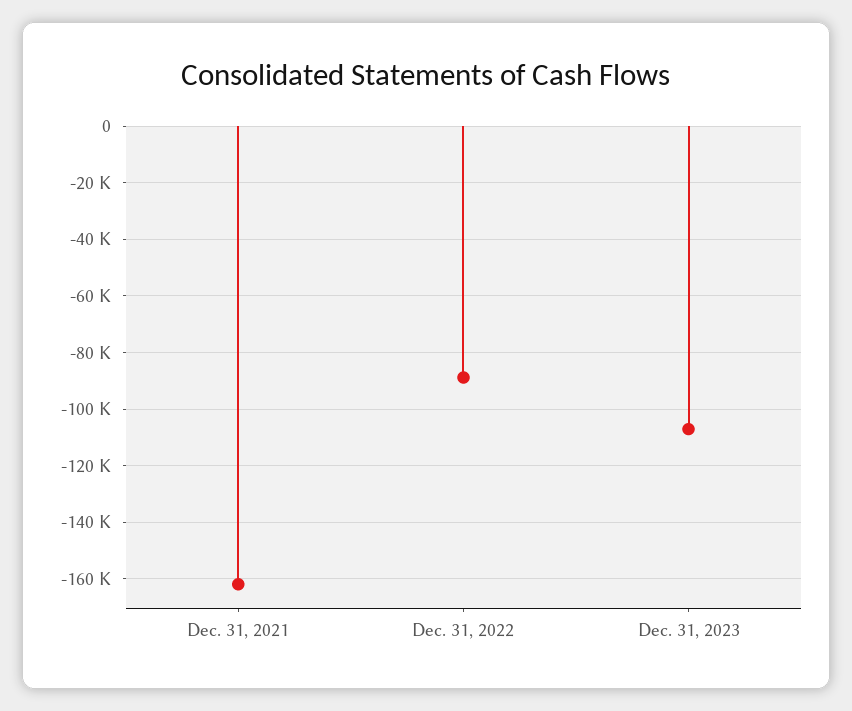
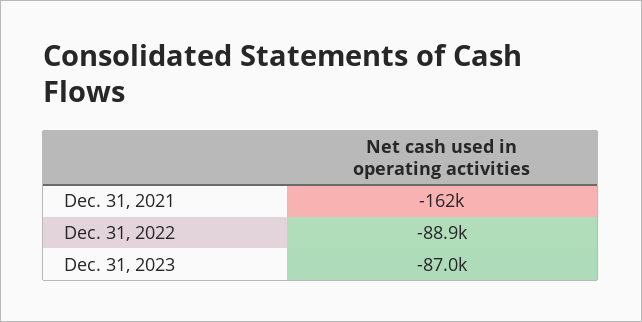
  {
    "Dec. 31, 2021": -162000,
    "Dec. 31, 2022": -88900,
-   "Dec. 31, 2023": -107500
+   "Dec. 31, 2023": -87000
  }

